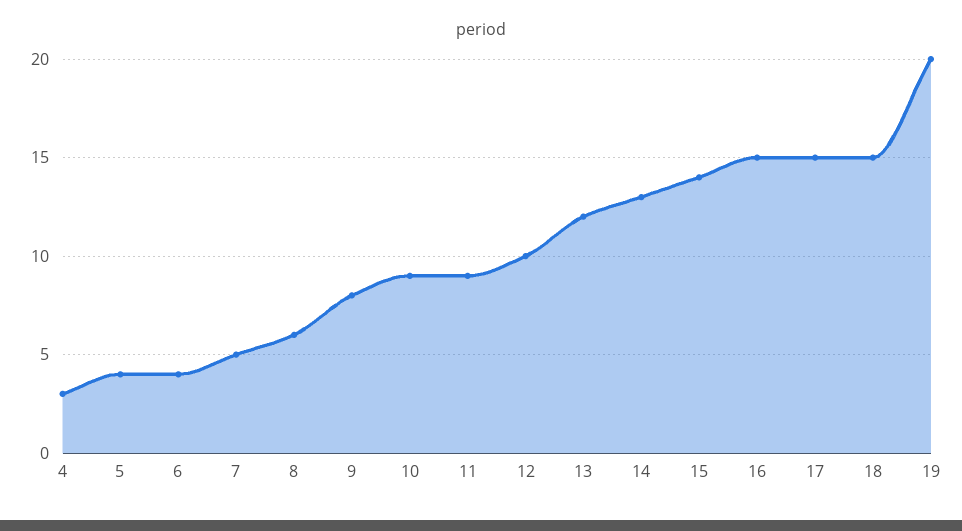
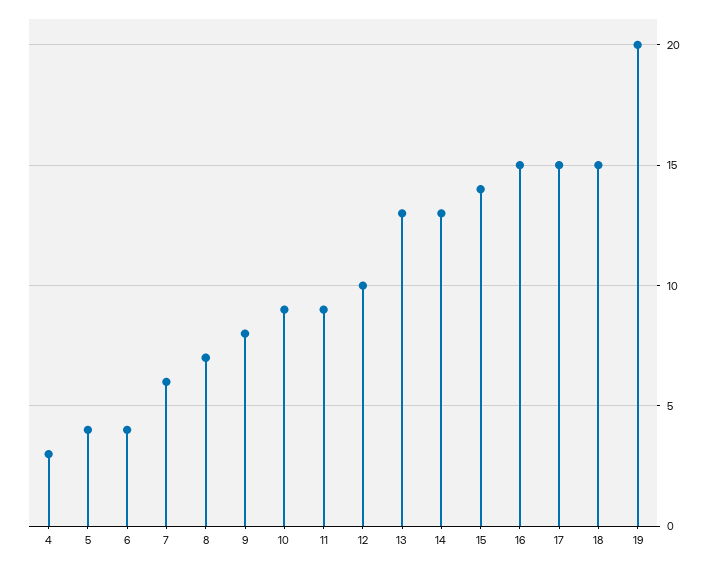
  {
    "4": 3,
    "5": 4,
    "6": 4,
-   "7": 5,
+   "7": 6,
-   "8": 6,
+   "8": 7,
    "9": 8,
    "10": 9,
    "11": 9,
    "12": 10,
-   "13": 12,
+   "13": 13,
    "14": 13,
    "15": 14,
    "16": 15,
    "17": 15,
    "18": 15,
    "19": 20
  }

